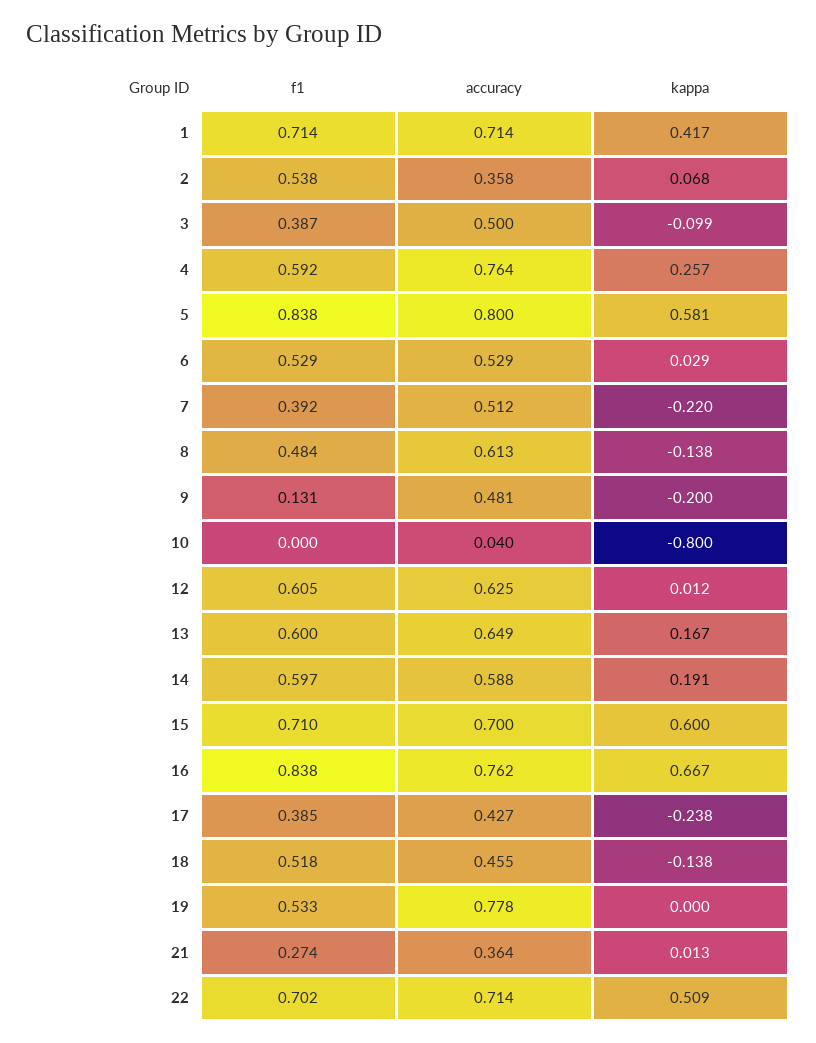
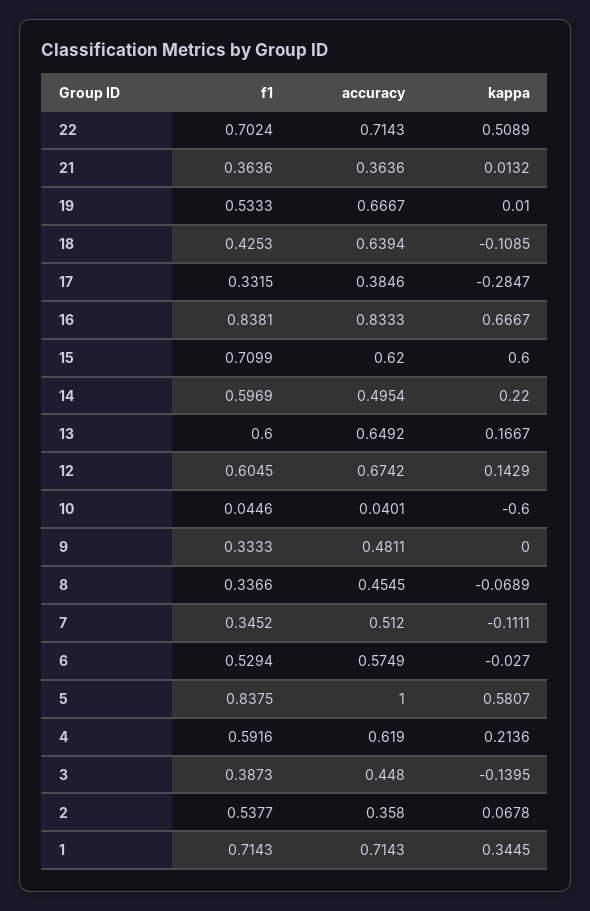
  {
    "f1": {
      "1": 0.7143,
      "2": 0.5377,
      "3": 0.3873,
      "4": 0.5916,
      "5": 0.8375,
      "6": 0.5294,
-     "7": 0.392,
+     "7": 0.3452,
-     "8": 0.484,
+     "8": 0.3366,
-     "9": 0.131,
+     "9": 0.3333,
-     "10": 0,
+     "10": 0.0446,
      "12": 0.6045,
      "13": 0.6,
      "14": 0.5969,
      "15": 0.7099,
      "16": 0.8381,
-     "17": 0.385,
+     "17": 0.3315,
-     "18": 0.518,
+     "18": 0.4253,
      "19": 0.5333,
-     "21": 0.274,
+     "21": 0.3636,
      "22": 0.7024
    },
    "accuracy": {
      "1": 0.7143,
      "2": 0.358,
-     "3": 0.5,
+     "3": 0.448,
-     "4": 0.764,
+     "4": 0.619,
-     "5": 0.8,
+     "5": 1,
-     "6": 0.529,
+     "6": 0.5749,
      "7": 0.512,
-     "8": 0.613,
+     "8": 0.4545,
      "9": 0.4811,
      "10": 0.0401,
-     "12": 0.625,
+     "12": 0.6742,
      "13": 0.6492,
-     "14": 0.588,
+     "14": 0.4954,
-     "15": 0.7,
+     "15": 0.62,
-     "16": 0.762,
+     "16": 0.8333,
-     "17": 0.427,
+     "17": 0.3846,
-     "18": 0.455,
+     "18": 0.6394,
-     "19": 0.778,
+     "19": 0.6667,
      "21": 0.3636,
      "22": 0.7143
    },
    "kappa": {
-     "1": 0.417,
+     "1": 0.3445,
      "2": 0.0678,
-     "3": -0.099,
+     "3": -0.1395,
-     "4": 0.257,
+     "4": 0.2136,
      "5": 0.5807,
-     "6": 0.029,
+     "6": -0.027,
-     "7": -0.22,
+     "7": -0.1111,
-     "8": -0.138,
+     "8": -0.0689,
-     "9": -0.2,
+     "9": 0,
-     "10": -0.8,
+     "10": -0.6,
-     "12": 0.012,
+     "12": 0.1429,
      "13": 0.1667,
-     "14": 0.191,
+     "14": 0.22,
      "15": 0.6,
      "16": 0.6667,
-     "17": -0.238,
+     "17": -0.2847,
-     "18": -0.138,
+     "18": -0.1085,
-     "19": 0,
+     "19": 0.01,
      "21": 0.0132,
      "22": 0.5089
    }
  }

